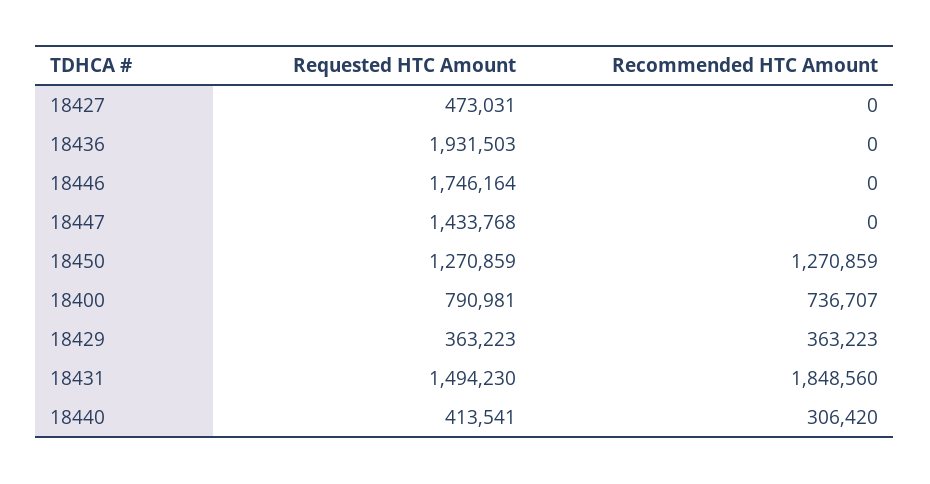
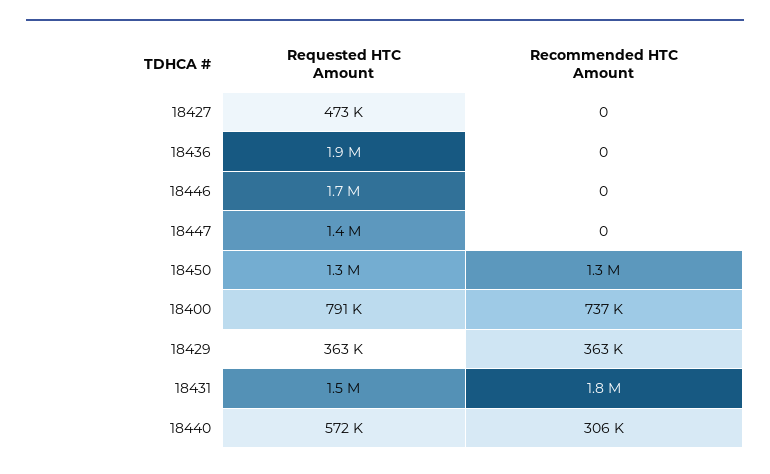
  {
    "Requested HTC Amount": {
      "18427": 473031,
      "18436": 1931503,
      "18446": 1746164,
      "18447": 1433768,
      "18450": 1270859,
      "18400": 790981,
      "18429": 363223,
      "18431": 1494230,
-     "18440": 413541
+     "18440": 572000
    },
    "Recommended HTC Amount": {
      "18427": 0,
      "18436": 0,
      "18446": 0,
      "18447": 0,
      "18450": 1270859,
      "18400": 736707,
      "18429": 363223,
      "18431": 1848560,
      "18440": 306420
    }
  }

